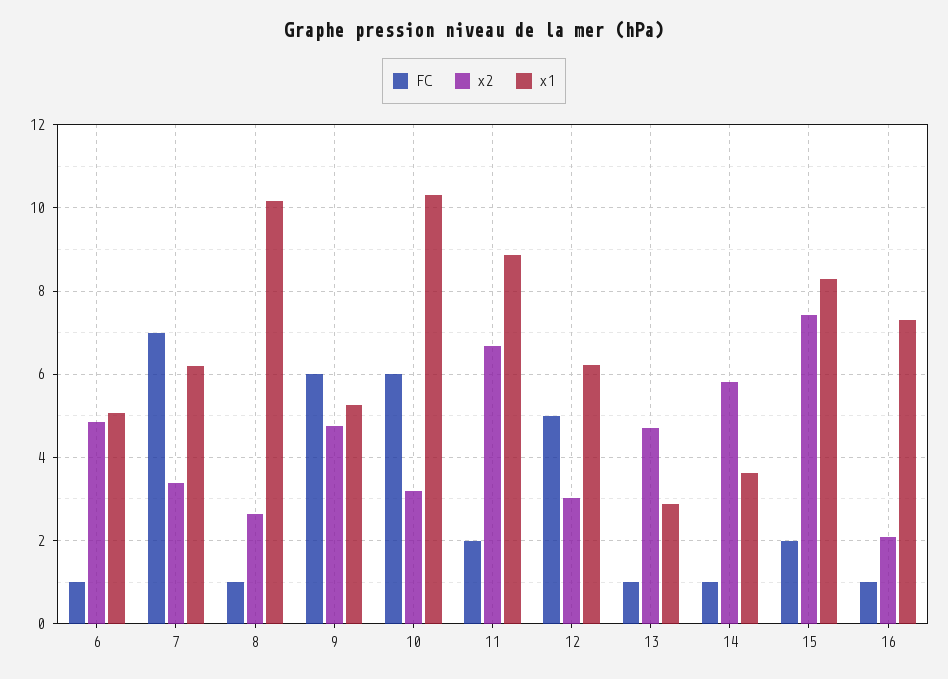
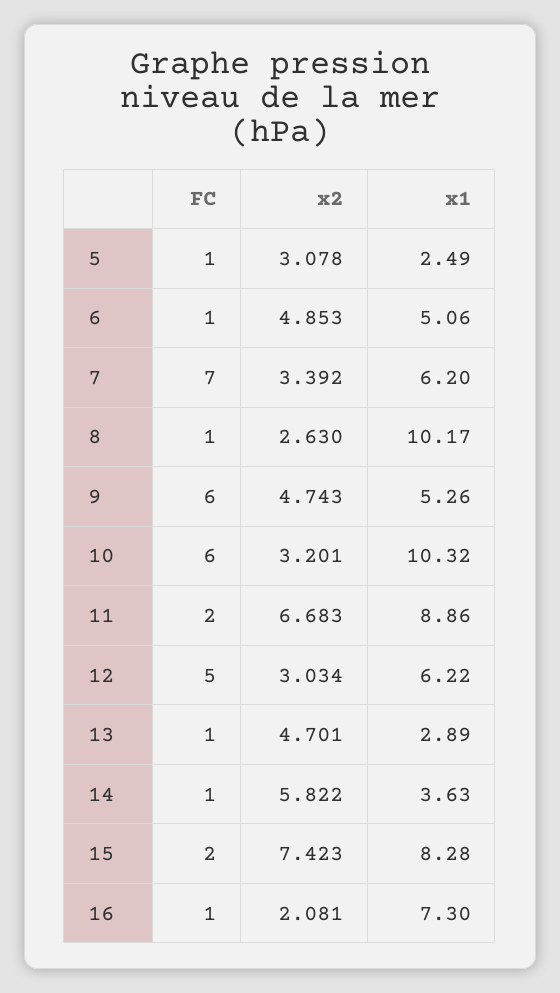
  {
    "FC": {
      "6": 1,
      "7": 7,
      "8": 1,
      "9": 6,
      "10": 6,
      "11": 2,
      "12": 5,
      "13": 1,
      "14": 1,
      "15": 2,
-     "16": 1
+     "16": 1,
+     "5": 1
    },
    "x2": {
      "6": 4.853,
      "7": 3.392,
      "8": 2.63,
      "9": 4.743,
      "10": 3.201,
      "11": 6.683,
      "12": 3.034,
      "13": 4.701,
      "14": 5.822,
      "15": 7.423,
-     "16": 2.081
+     "16": 2.081,
+     "5": 3.078
    },
    "x1": {
      "6": 5.06,
      "7": 6.2,
      "8": 10.17,
      "9": 5.26,
      "10": 10.32,
      "11": 8.86,
      "12": 6.22,
      "13": 2.89,
      "14": 3.63,
      "15": 8.28,
-     "16": 7.3
+     "16": 7.3,
+     "5": 2.49
    }
  }

